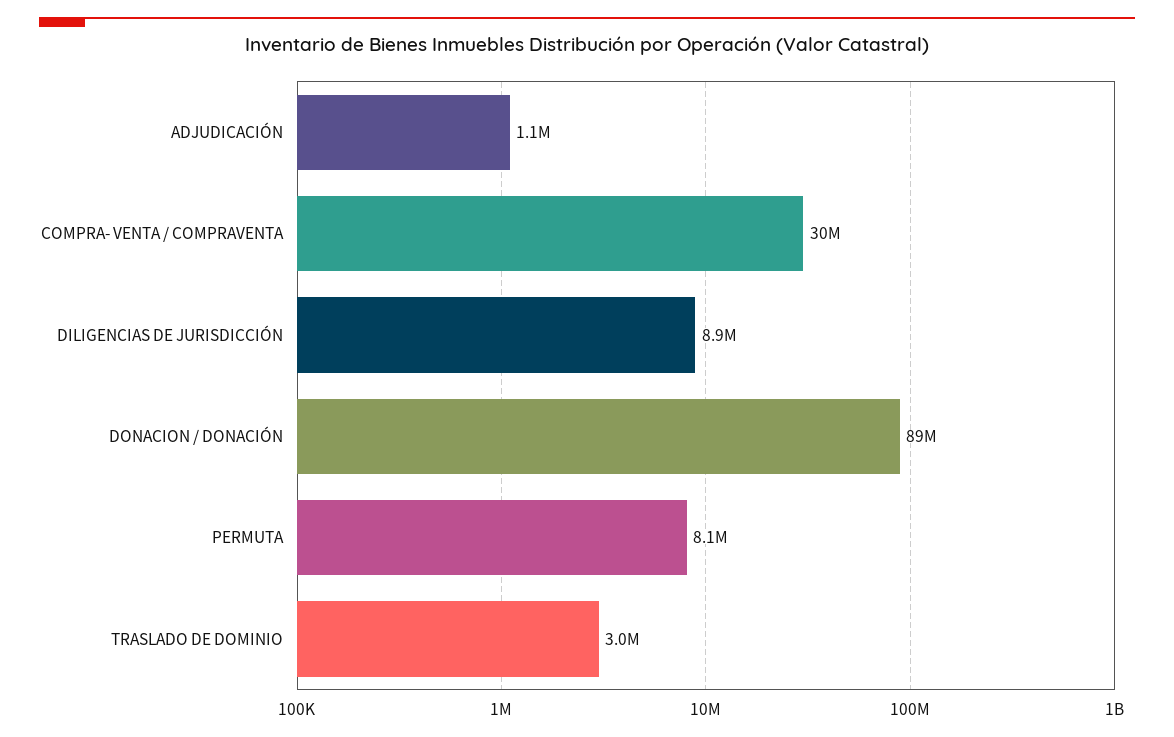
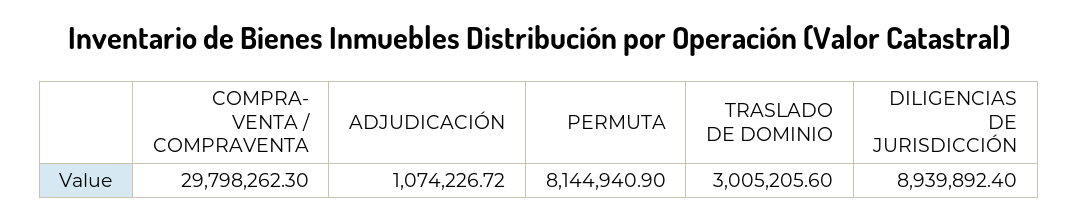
  {
    "ADJUDICACIÓN": 1074226.72,
    "COMPRA- VENTA / COMPRAVENTA": 29798262.3,
    "DILIGENCIAS DE JURISDICCIÓN": 8939892.4,
-   "DONACION / DONACIÓN": 89000000,
    "PERMUTA": 8144940.9,
    "TRASLADO DE DOMINIO": 3005205.6
  }

